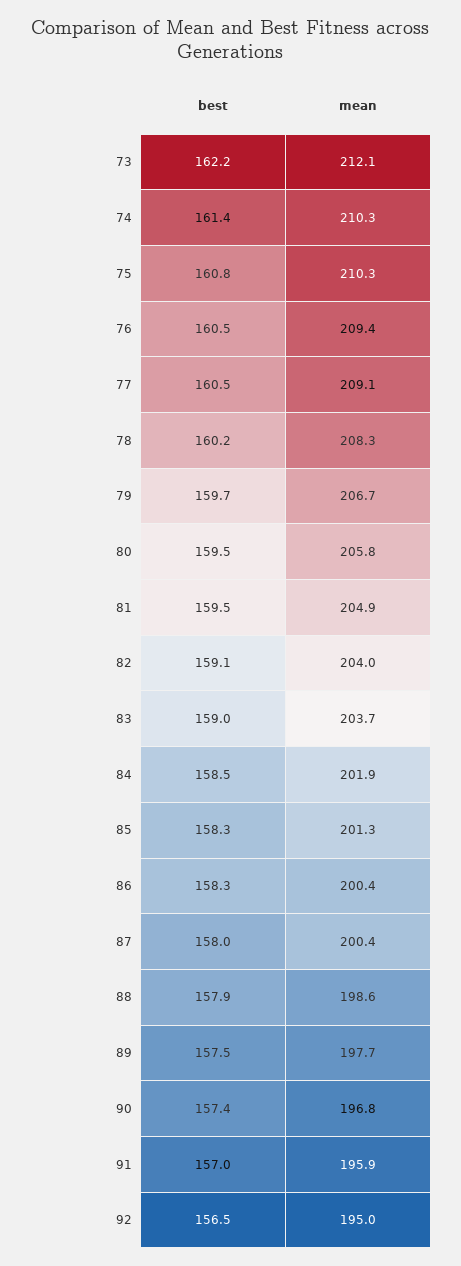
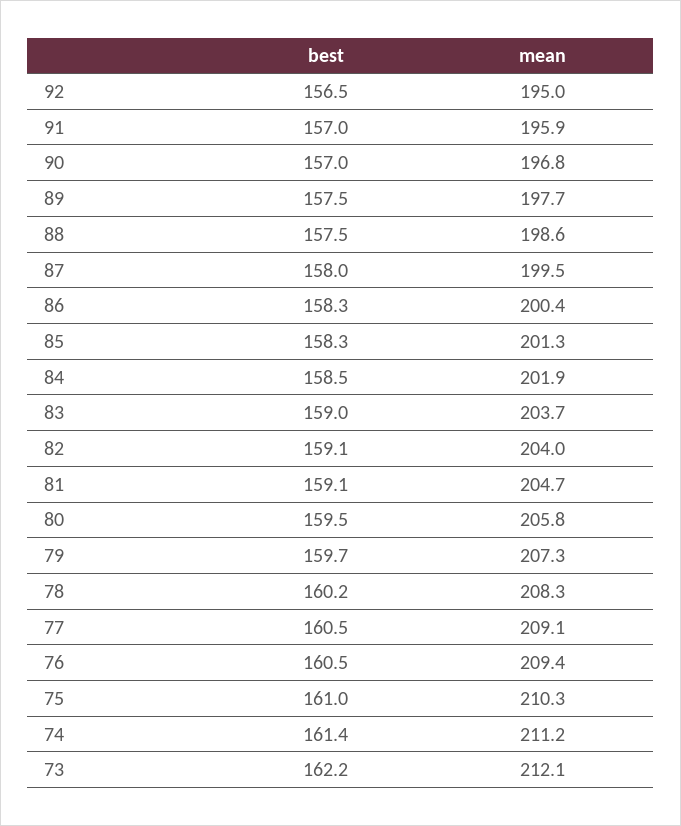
  {
    "best": {
      "73": 162.2,
      "74": 161.4,
-     "75": 160.8,
+     "75": 161,
      "76": 160.5,
      "77": 160.5,
      "78": 160.2,
      "79": 159.7,
      "80": 159.5,
-     "81": 159.5,
+     "81": 159.1,
      "82": 159.1,
      "83": 159,
      "84": 158.5,
      "85": 158.3,
      "86": 158.3,
      "87": 158,
-     "88": 157.9,
+     "88": 157.5,
      "89": 157.5,
-     "90": 157.4,
+     "90": 157,
      "91": 157,
      "92": 156.5
    },
    "mean": {
      "73": 212.1,
-     "74": 210.3,
+     "74": 211.2,
      "75": 210.3,
      "76": 209.4,
      "77": 209.1,
      "78": 208.3,
-     "79": 206.7,
+     "79": 207.3,
      "80": 205.8,
-     "81": 204.9,
+     "81": 204.7,
      "82": 204,
      "83": 203.7,
      "84": 201.9,
      "85": 201.3,
      "86": 200.4,
-     "87": 200.4,
+     "87": 199.5,
      "88": 198.6,
      "89": 197.7,
      "90": 196.8,
      "91": 195.9,
      "92": 195
    }
  }

